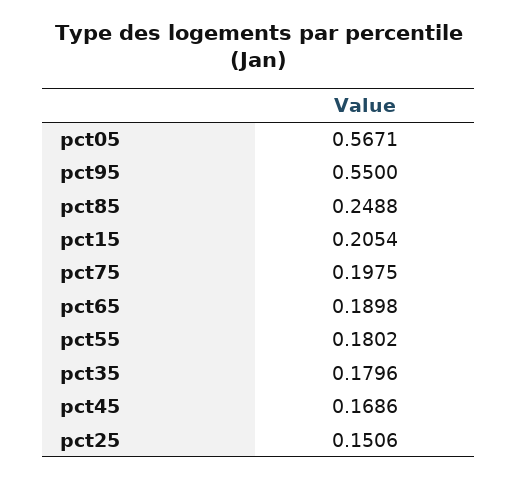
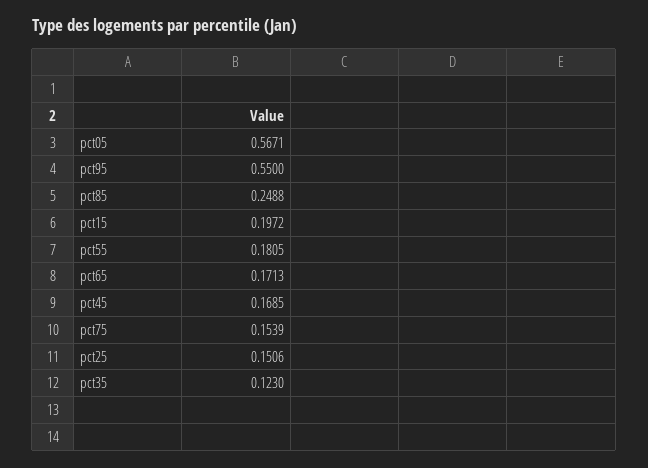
  {
    "pct05": 0.5671,
    "pct95": 0.55,
    "pct85": 0.2488,
-   "pct15": 0.2054,
+   "pct15": 0.1972,
-   "pct75": 0.1975,
+   "pct75": 0.1539,
-   "pct65": 0.1898,
+   "pct65": 0.1713,
-   "pct55": 0.1802,
+   "pct55": 0.1805,
-   "pct35": 0.1796,
+   "pct35": 0.123,
-   "pct45": 0.1686,
+   "pct45": 0.1685,
    "pct25": 0.1506
  }

